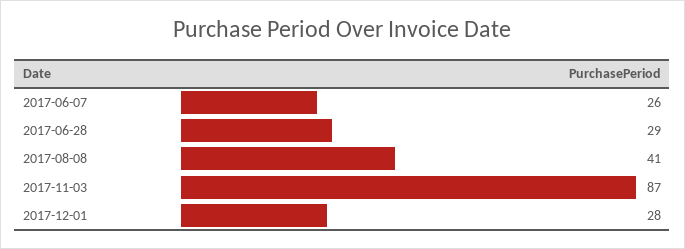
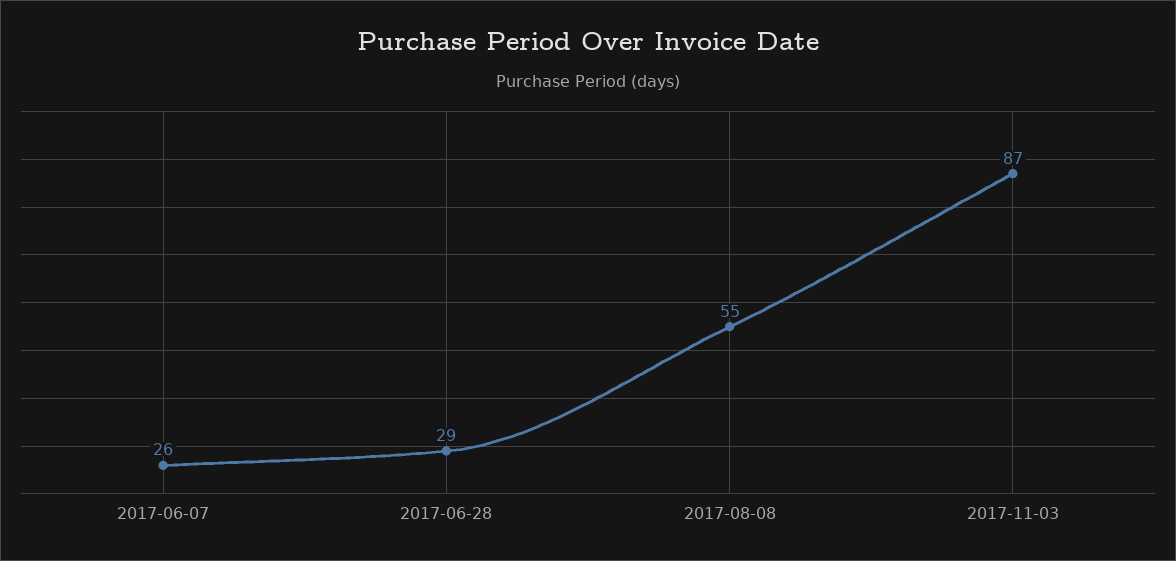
  {
    "2017-06-07": 26,
    "2017-06-28": 29,
-   "2017-08-08": 41,
+   "2017-08-08": 55,
-   "2017-11-03": 87,
+   "2017-11-03": 87
-   "2017-12-01": 28
  }

